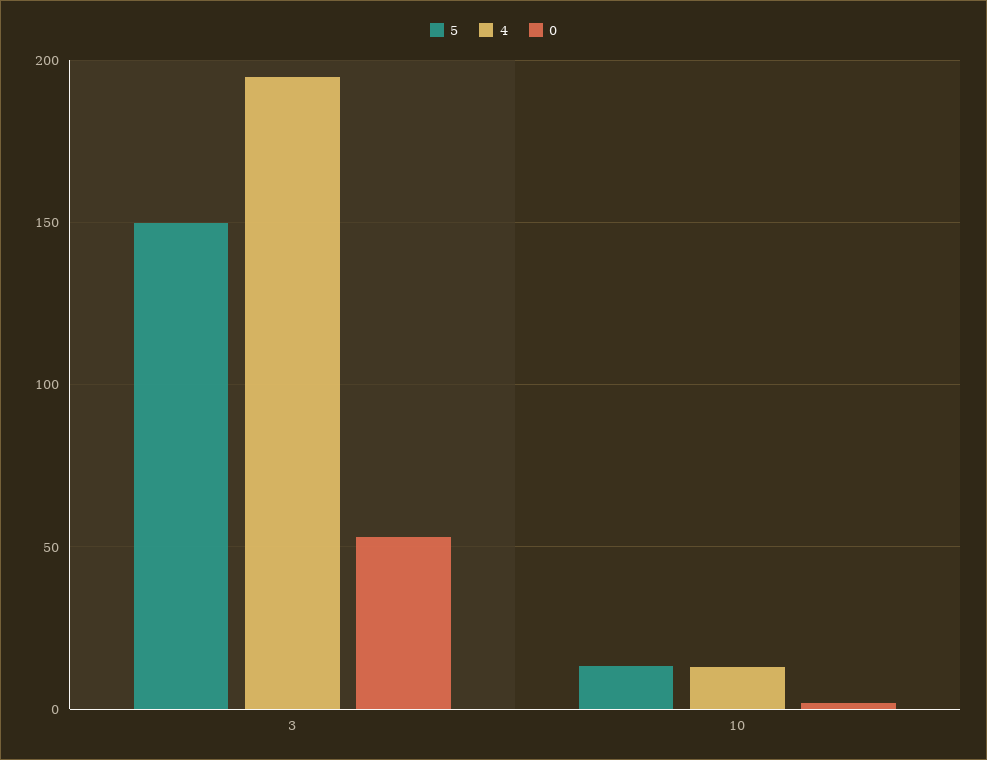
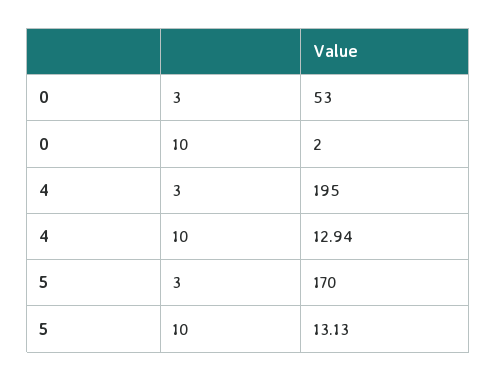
  {
    "5": {
-     "3": 150,
+     "3": 170,
      "10": 13.13
    },
    "4": {
      "3": 195,
      "10": 12.94
    },
    "0": {
      "3": 53,
      "10": 2
    }
  }

